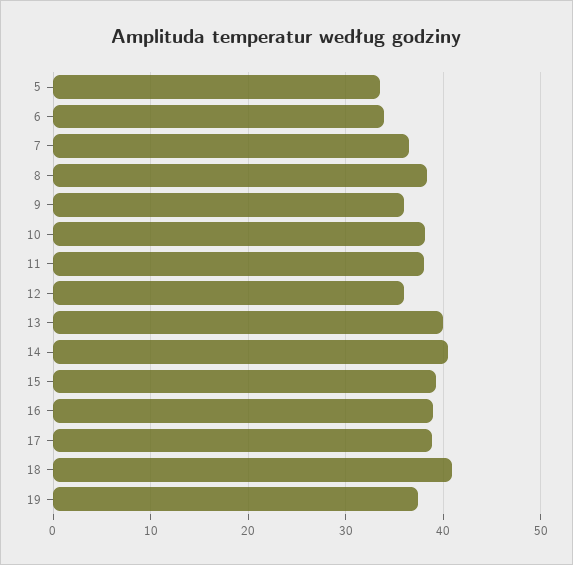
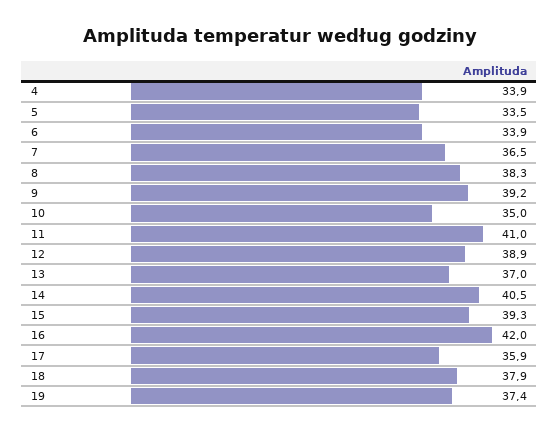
  {
    "5": 33.5,
    "6": 33.9,
    "7": 36.5,
    "8": 38.3,
-   "9": 36,
+   "9": 39.2,
-   "10": 38,
+   "10": 35,
-   "11": 38,
+   "11": 41,
-   "12": 36,
+   "12": 38.9,
-   "13": 40,
+   "13": 37,
    "14": 40.5,
    "15": 39.3,
-   "16": 39,
+   "16": 42,
-   "17": 39,
+   "17": 35.9,
-   "18": 41,
+   "18": 37.9,
-   "19": 37.4
+   "19": 37.4,
+   "4": 33.9
  }

